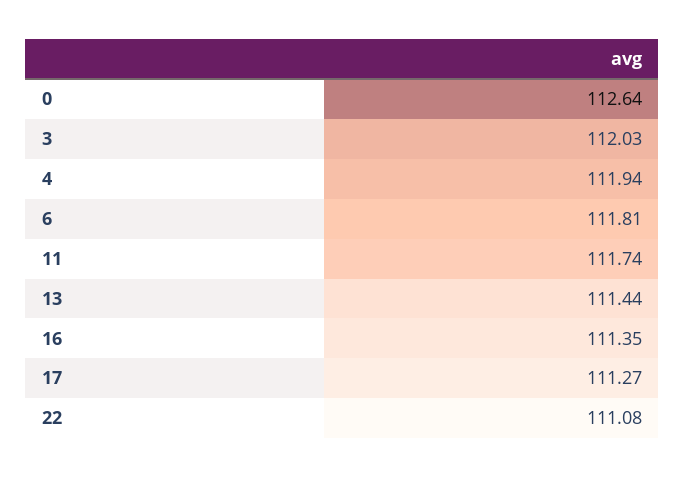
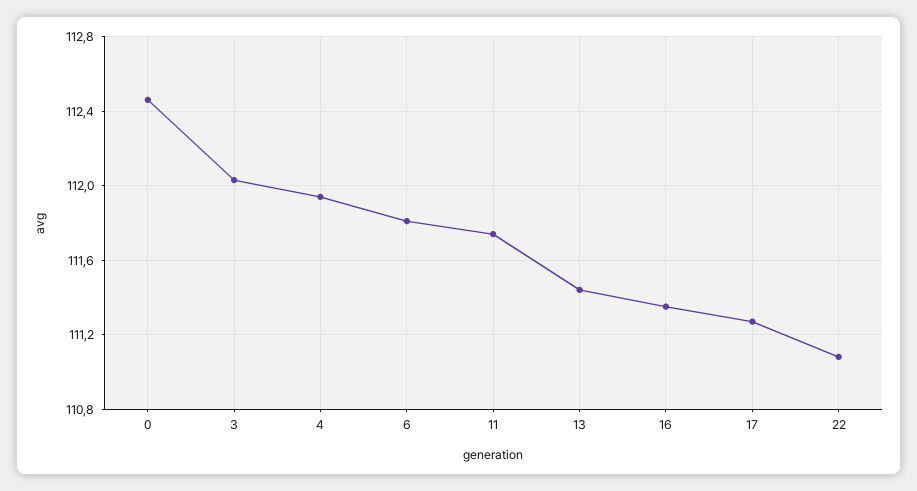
  {
-   "0": 112.64,
+   "0": 112.45,
    "3": 112.03,
    "4": 111.94,
    "6": 111.81,
    "11": 111.74,
    "13": 111.44,
    "16": 111.35,
    "17": 111.27,
    "22": 111.08
  }

